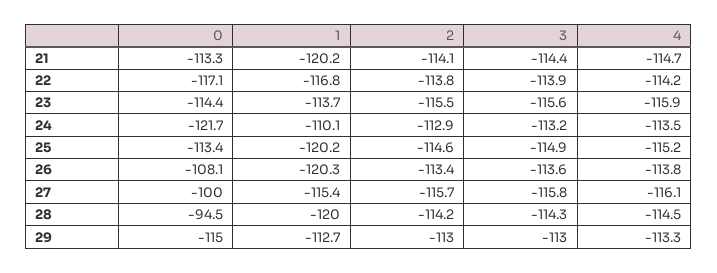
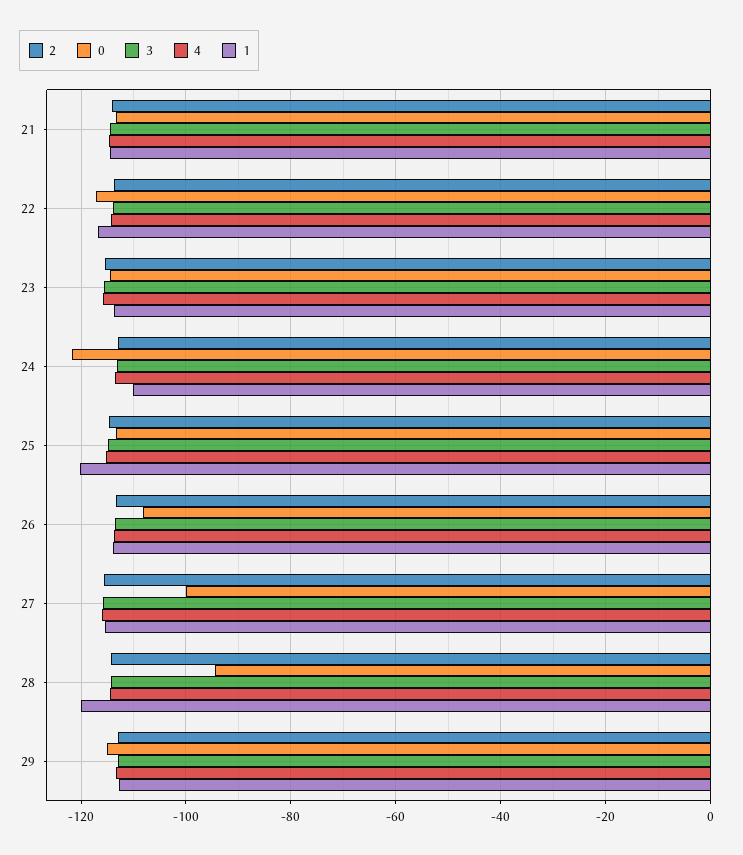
  {
    "0": {
      "21": -113.3,
      "22": -117.1,
      "23": -114.4,
      "24": -121.7,
      "25": -113.4,
      "26": -108.1,
      "27": -100,
      "28": -94.5,
      "29": -115
    },
    "1": {
-     "21": -120.2,
+     "21": -114,
      "22": -116.8,
      "23": -113.7,
      "24": -110.1,
      "25": -120.2,
-     "26": -120.3,
+     "26": -114,
      "27": -115.4,
      "28": -120,
      "29": -112.7
    },
    "2": {
      "21": -114.1,
      "22": -113.8,
      "23": -115.5,
      "24": -112.9,
      "25": -114.6,
      "26": -113.4,
      "27": -115.7,
      "28": -114.2,
      "29": -113
    },
    "3": {
      "21": -114.4,
      "22": -113.9,
      "23": -115.6,
      "24": -113.2,
      "25": -114.9,
      "26": -113.6,
      "27": -115.8,
      "28": -114.3,
      "29": -113
    },
    "4": {
      "21": -114.7,
      "22": -114.2,
      "23": -115.9,
      "24": -113.5,
      "25": -115.2,
      "26": -113.8,
      "27": -116.1,
      "28": -114.5,
      "29": -113.3
    }
  }

